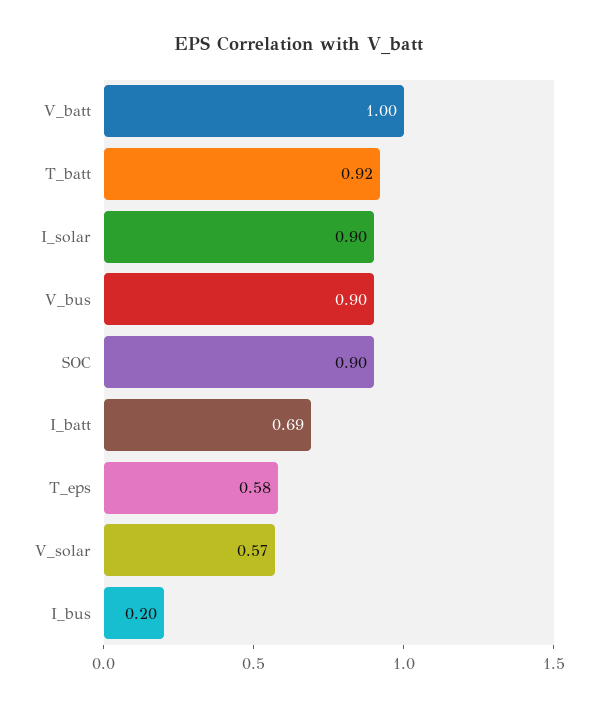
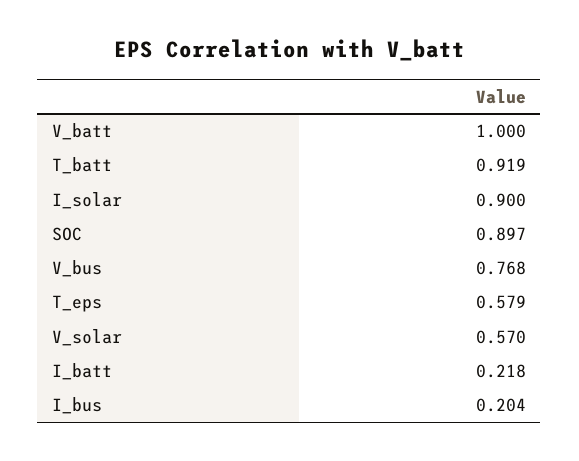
  {
    "V_batt": 1,
    "T_batt": 0.919,
    "I_solar": 0.9,
-   "V_bus": 0.9,
+   "V_bus": 0.768,
    "SOC": 0.897,
-   "I_batt": 0.69,
+   "I_batt": 0.218,
    "T_eps": 0.579,
    "V_solar": 0.57,
    "I_bus": 0.204
  }

